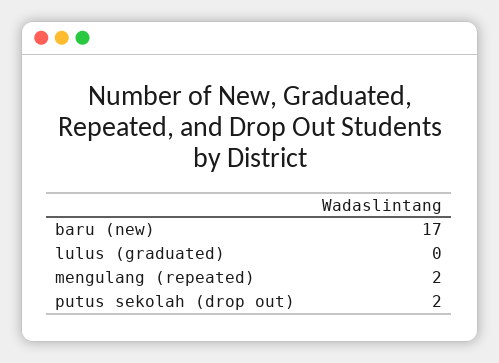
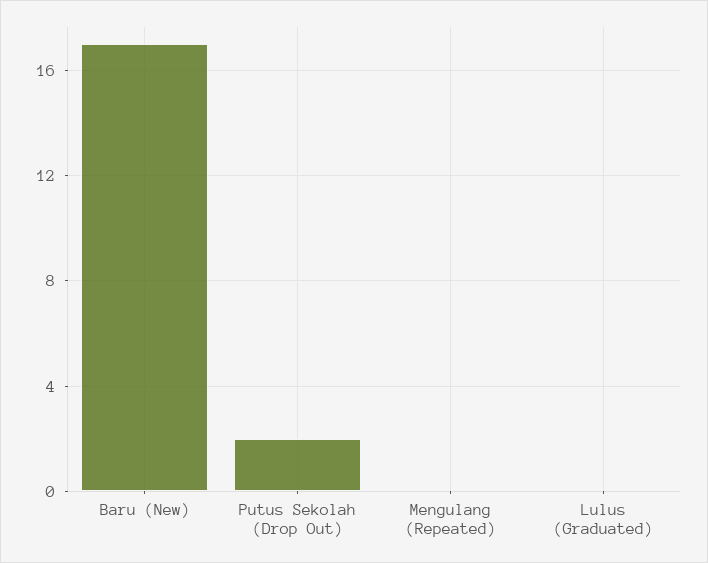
  {
    "baru (new)": 17,
    "lulus (graduated)": 0,
-   "mengulang (repeated)": 2,
+   "mengulang (repeated)": 0,
    "putus sekolah (drop out)": 2
  }

